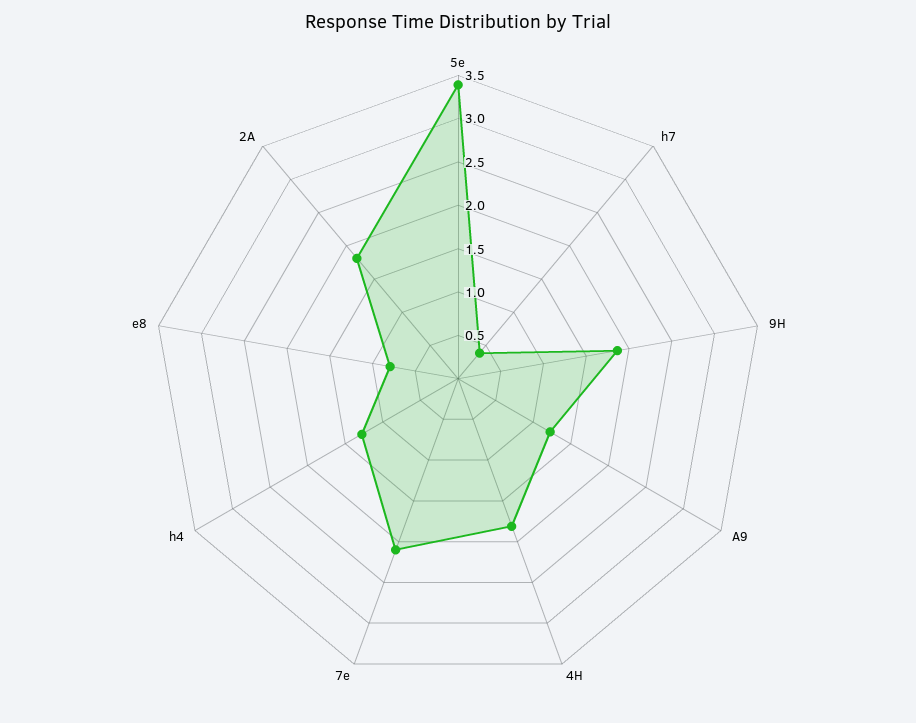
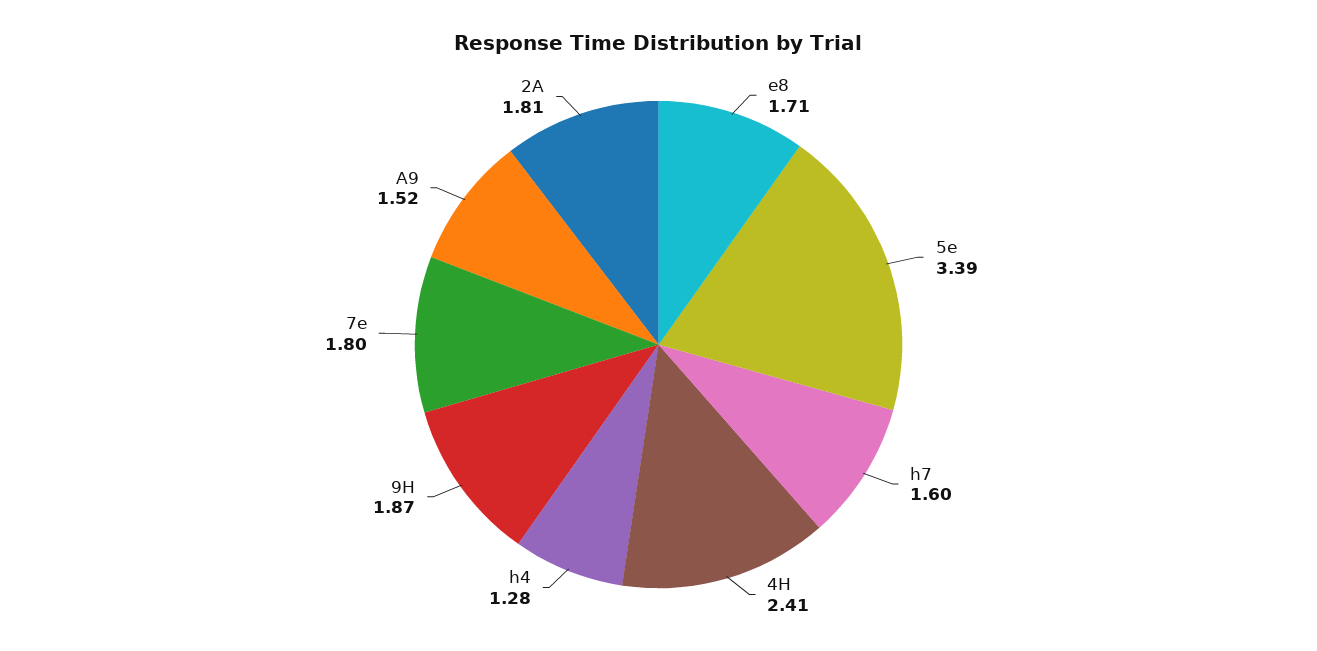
  {
    "5e": 3.39,
-   "h7": 0.4,
+   "h7": 1.6,
    "9H": 1.87,
-   "A9": 1.2,
+   "A9": 1.52,
-   "4H": 1.8,
+   "4H": 2.41,
-   "7e": 2.1,
+   "7e": 1.8,
    "h4": 1.28,
-   "e8": 0.8,
+   "e8": 1.71,
    "2A": 1.81
  }

